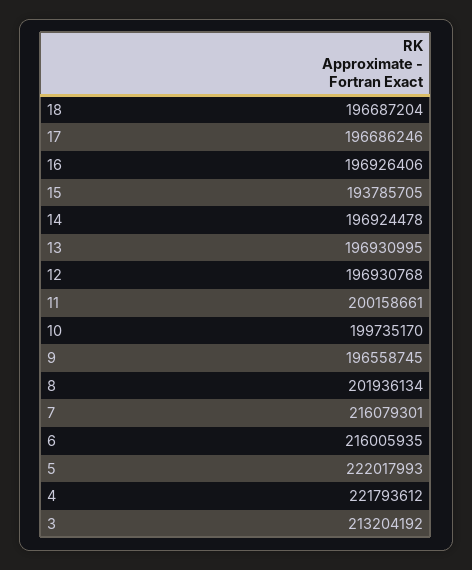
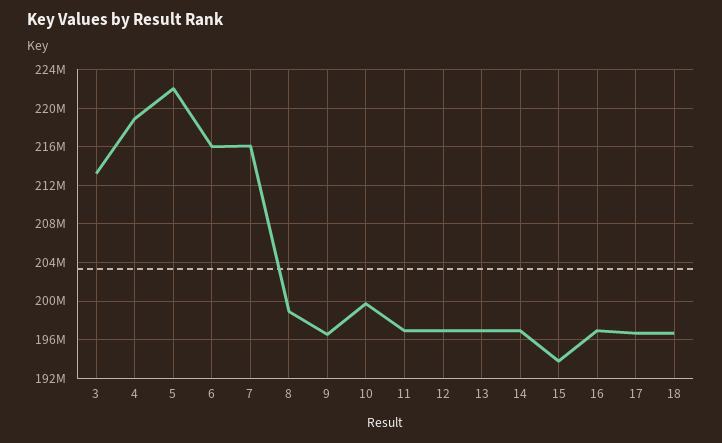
  {
    "18": 196687204,
    "17": 196686246,
    "16": 196926406,
    "15": 193785705,
    "14": 196924478,
    "13": 196930995,
    "12": 196930768,
-   "11": 200158661,
+   "11": 197000000,
    "10": 199735170,
    "9": 196558745,
-   "8": 201936134,
+   "8": 199000000,
    "7": 216079301,
    "6": 216005935,
    "5": 222017993,
-   "4": 221793612,
+   "4": 219000000,
    "3": 213204192
  }

